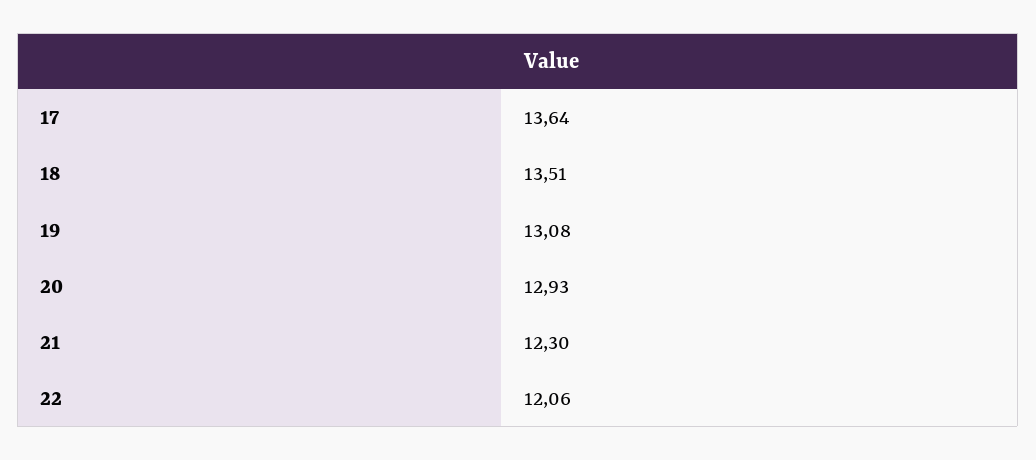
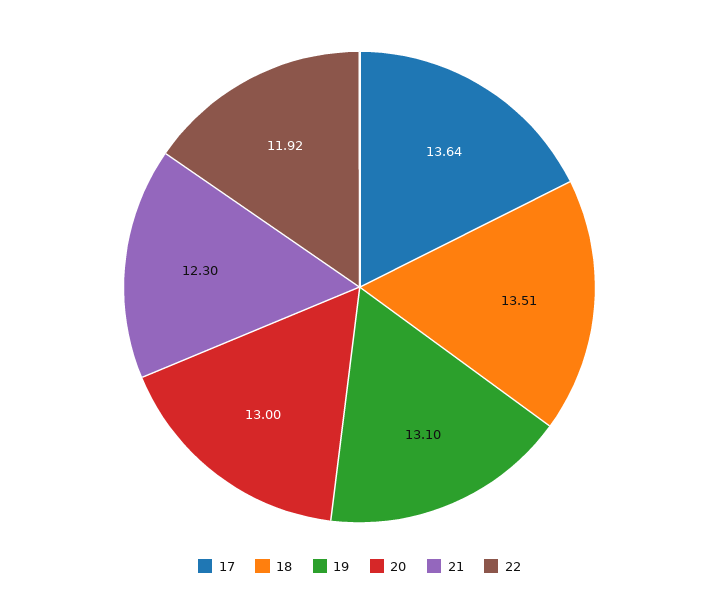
  {
    "17": 13.64,
    "18": 13.51,
-   "19": 13.08,
+   "19": 13.1,
-   "20": 12.93,
+   "20": 13,
    "21": 12.3,
-   "22": 12.06
+   "22": 11.92
  }

